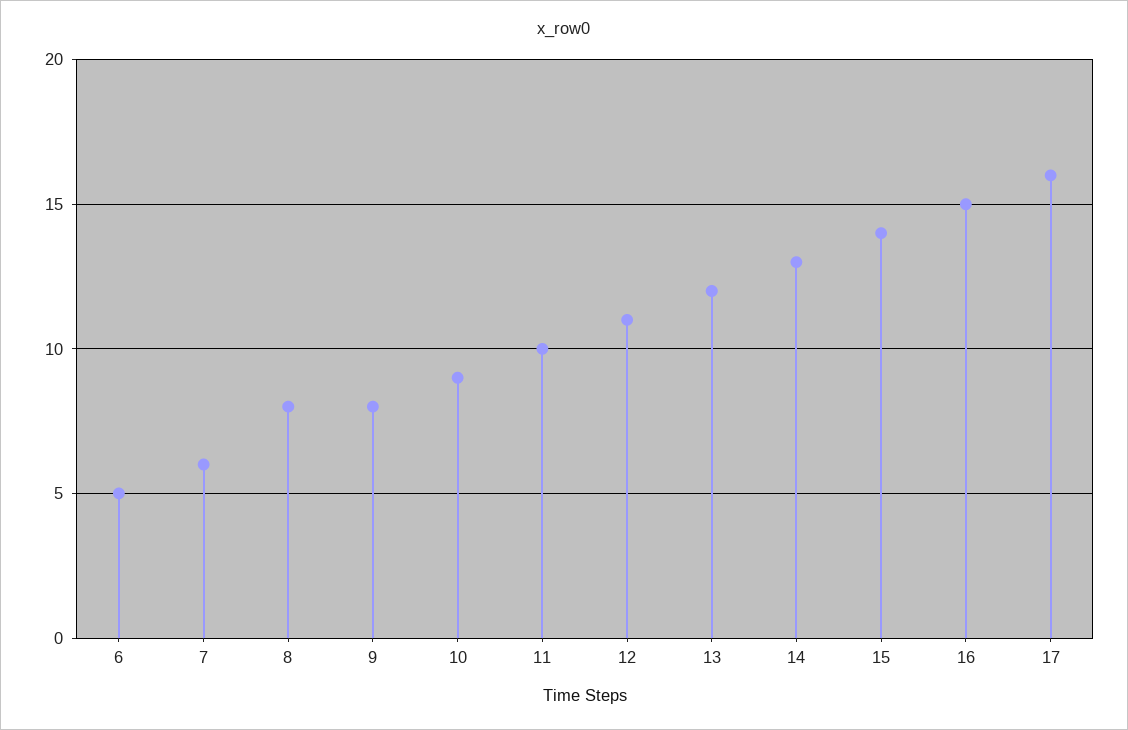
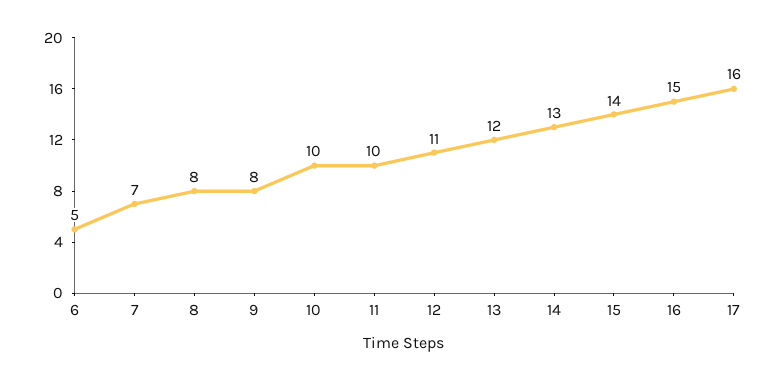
  {
    "6": 5,
-   "7": 6,
+   "7": 7,
    "8": 8,
    "9": 8,
-   "10": 9,
+   "10": 10,
    "11": 10,
    "12": 11,
    "13": 12,
    "14": 13,
    "15": 14,
    "16": 15,
    "17": 16
  }

